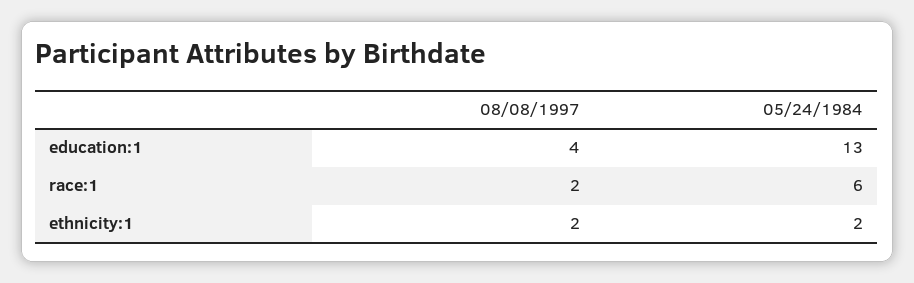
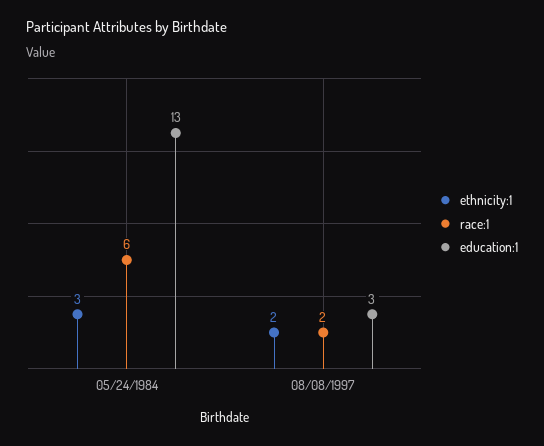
  {
    "education:1": {
-     "08/08/1997": 4,
+     "08/08/1997": 3,
      "05/24/1984": 13
    },
    "race:1": {
      "08/08/1997": 2,
      "05/24/1984": 6
    },
    "ethnicity:1": {
      "08/08/1997": 2,
-     "05/24/1984": 2
+     "05/24/1984": 3
    }
  }

